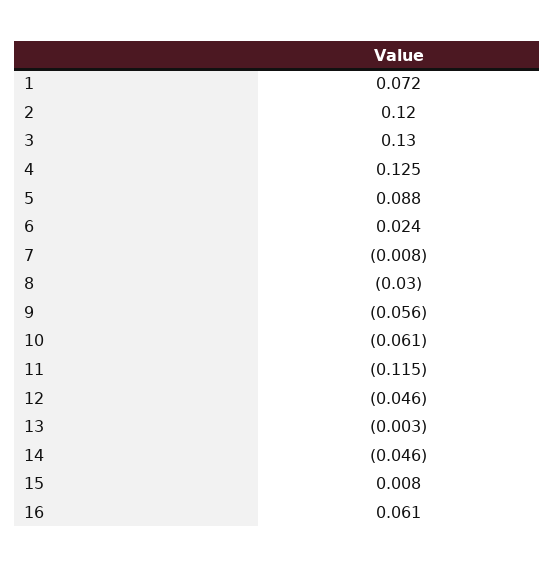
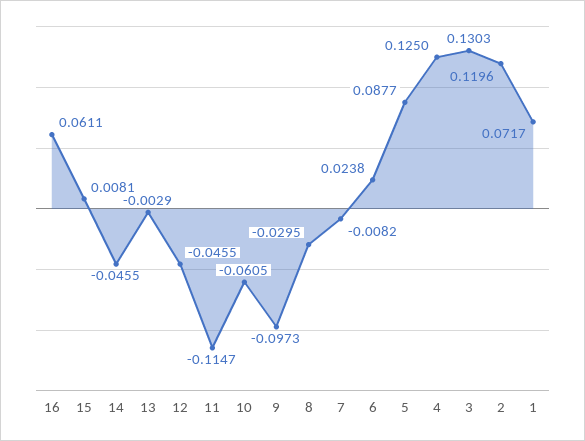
  {
    "1": 0.0717,
    "2": 0.1196,
    "3": 0.1303,
    "4": 0.125,
    "5": 0.0877,
    "6": 0.0238,
    "7": -0.0082,
    "8": -0.0295,
-   "9": -0.056,
+   "9": -0.0973,
    "10": -0.0605,
    "11": -0.1147,
    "12": -0.0455,
    "13": -0.0029,
    "14": -0.0455,
    "15": 0.0081,
    "16": 0.0611
  }

